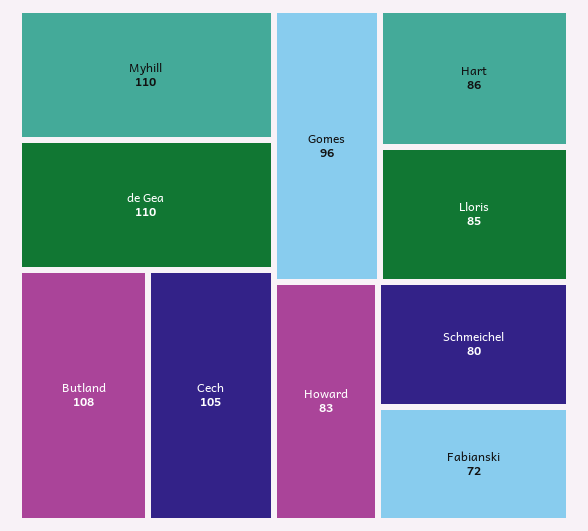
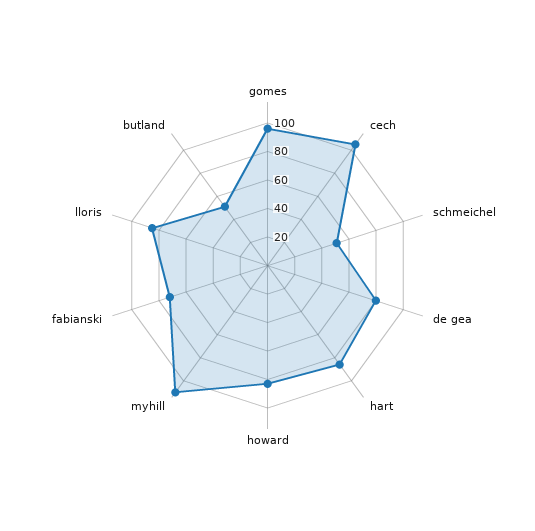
  {
    "Myhill": 110,
-   "de Gea": 110,
+   "de Gea": 80,
-   "Butland": 108,
+   "Butland": 50,
    "Cech": 105,
    "Gomes": 96,
    "Hart": 86,
    "Lloris": 85,
    "Howard": 83,
-   "Schmeichel": 80,
+   "Schmeichel": 50,
    "Fabianski": 72
  }

